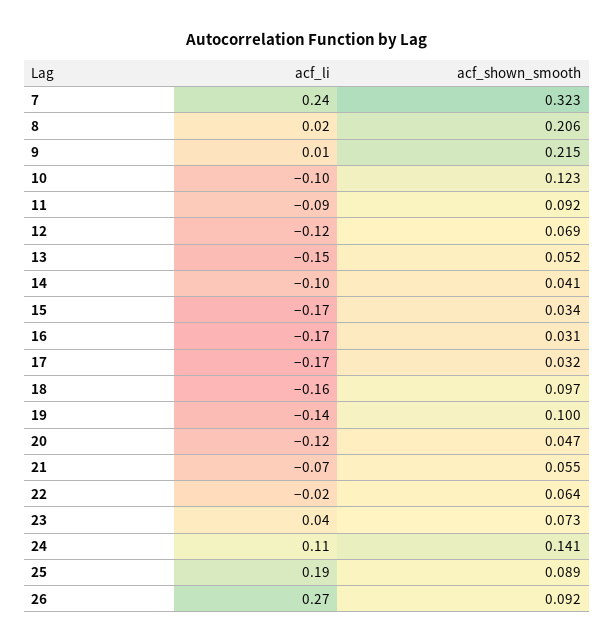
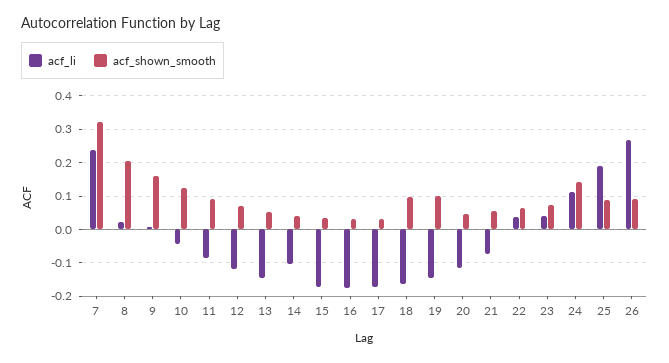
  {
    "acf_li": {
      "7": 0.24,
      "8": 0.02,
      "9": 0.01,
-     "10": -0.1,
+     "10": -0.04,
      "11": -0.09,
      "12": -0.12,
      "13": -0.15,
      "14": -0.1,
      "15": -0.17,
      "16": -0.17,
      "17": -0.17,
      "18": -0.16,
      "19": -0.14,
      "20": -0.12,
      "21": -0.07,
-     "22": -0.02,
+     "22": 0.04,
      "23": 0.04,
      "24": 0.11,
      "25": 0.19,
      "26": 0.27
    },
    "acf_shown_smooth": {
      "7": 0.323,
      "8": 0.206,
-     "9": 0.215,
+     "9": 0.16,
      "10": 0.123,
      "11": 0.092,
      "12": 0.069,
      "13": 0.052,
      "14": 0.041,
      "15": 0.034,
      "16": 0.031,
      "17": 0.032,
      "18": 0.097,
      "19": 0.1,
      "20": 0.047,
      "21": 0.055,
      "22": 0.064,
      "23": 0.073,
      "24": 0.141,
      "25": 0.089,
      "26": 0.092
    }
  }

